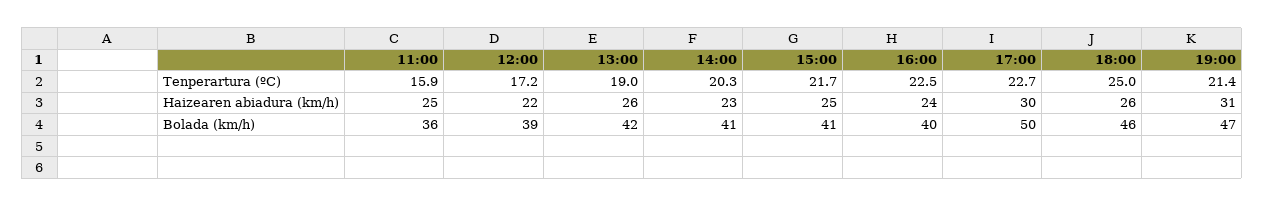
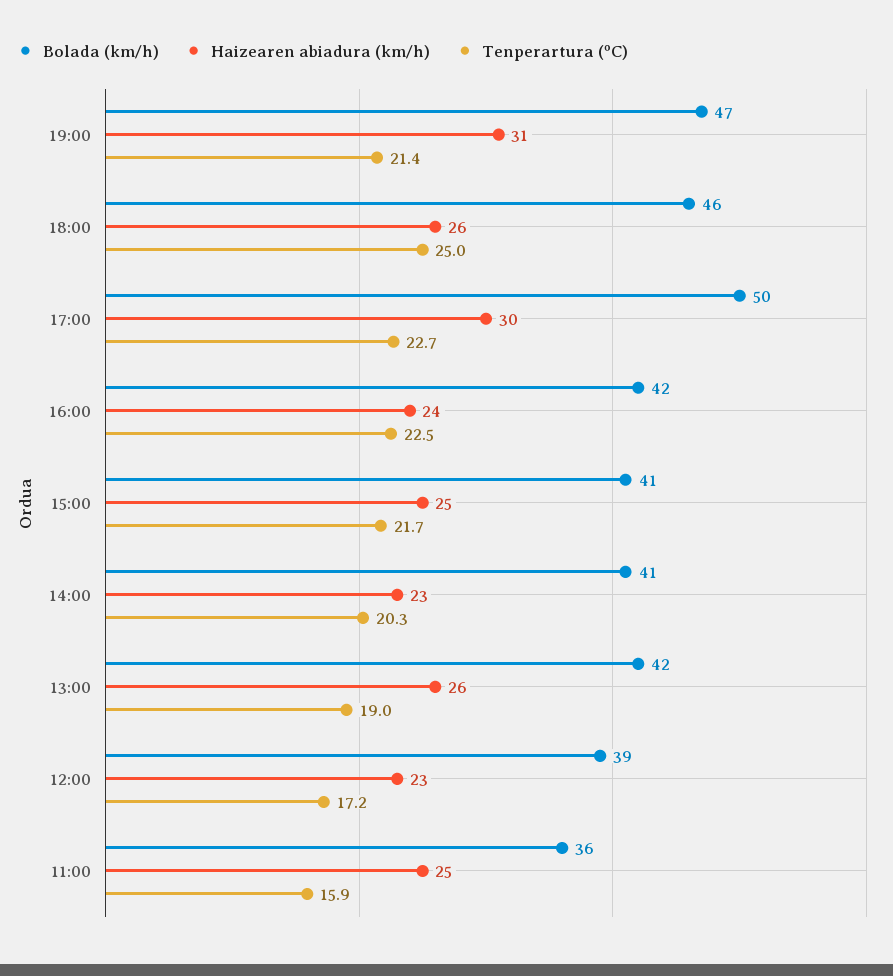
  {
    "Tenperartura (ºC)": {
      "11:00": 15.9,
      "12:00": 17.2,
      "13:00": 19,
      "14:00": 20.3,
      "15:00": 21.7,
      "16:00": 22.5,
      "17:00": 22.7,
      "18:00": 25,
      "19:00": 21.4
    },
    "Haizearen abiadura (km/h)": {
      "11:00": 25,
-     "12:00": 22,
+     "12:00": 23,
      "13:00": 26,
      "14:00": 23,
      "15:00": 25,
      "16:00": 24,
      "17:00": 30,
      "18:00": 26,
      "19:00": 31
    },
    "Bolada (km/h)": {
      "11:00": 36,
      "12:00": 39,
      "13:00": 42,
      "14:00": 41,
      "15:00": 41,
-     "16:00": 40,
+     "16:00": 42,
      "17:00": 50,
      "18:00": 46,
      "19:00": 47
    }
  }

